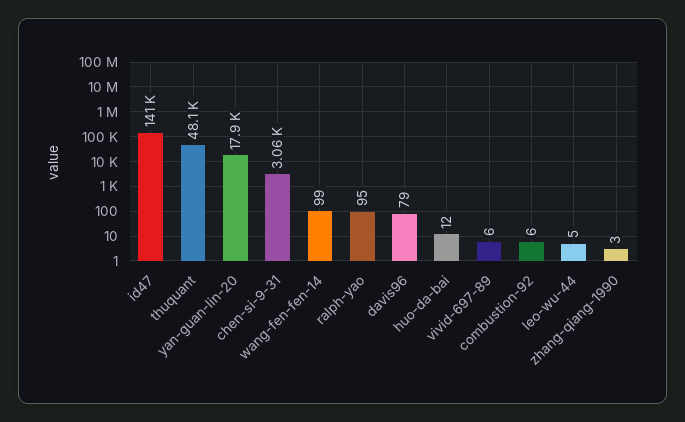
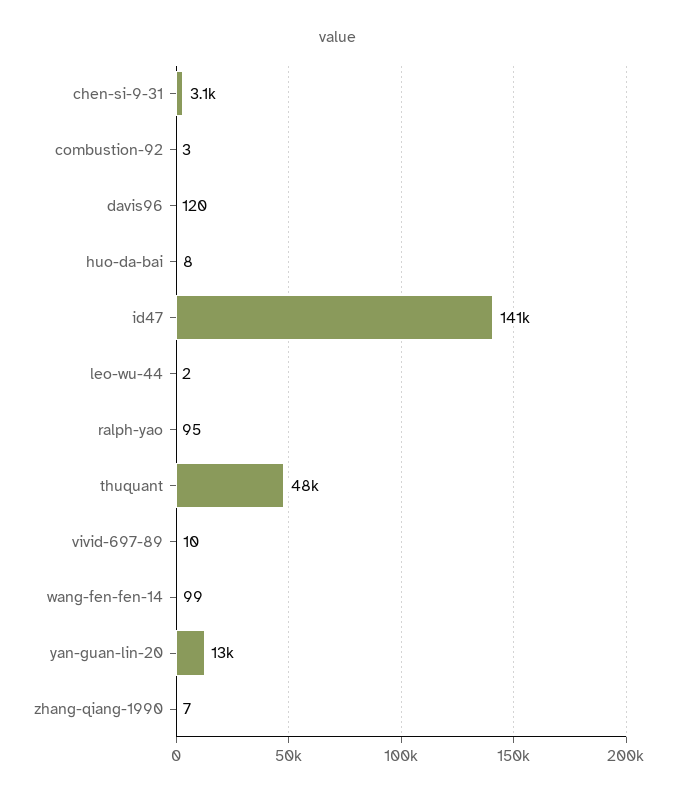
  {
    "id47": 141000,
    "thuquant": 48100,
-   "yan-guan-lin-20": 17900,
+   "yan-guan-lin-20": 13000,
    "chen-si-9-31": 3060,
    "wang-fen-fen-14": 99,
    "ralph-yao": 95,
-   "davis96": 79,
+   "davis96": 120,
-   "huo-da-bai": 12,
+   "huo-da-bai": 8,
-   "vivid-697-89": 6,
+   "vivid-697-89": 10,
-   "combustion-92": 6,
+   "combustion-92": 3,
-   "leo-wu-44": 5,
+   "leo-wu-44": 2,
-   "zhang-qiang-1990": 3
+   "zhang-qiang-1990": 7
  }

